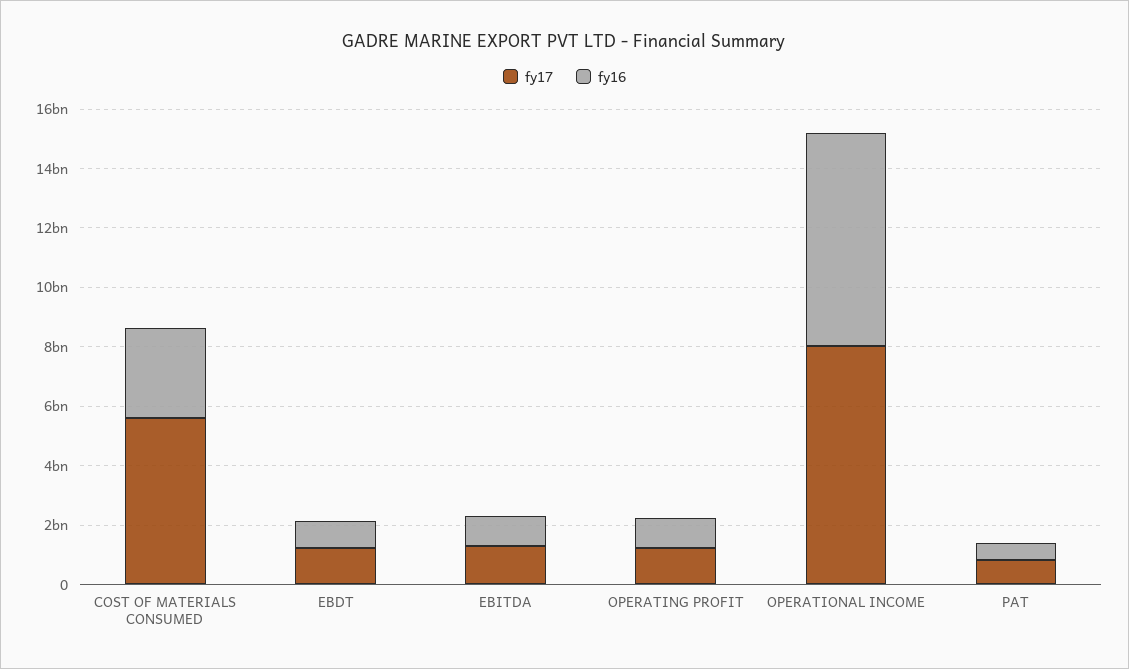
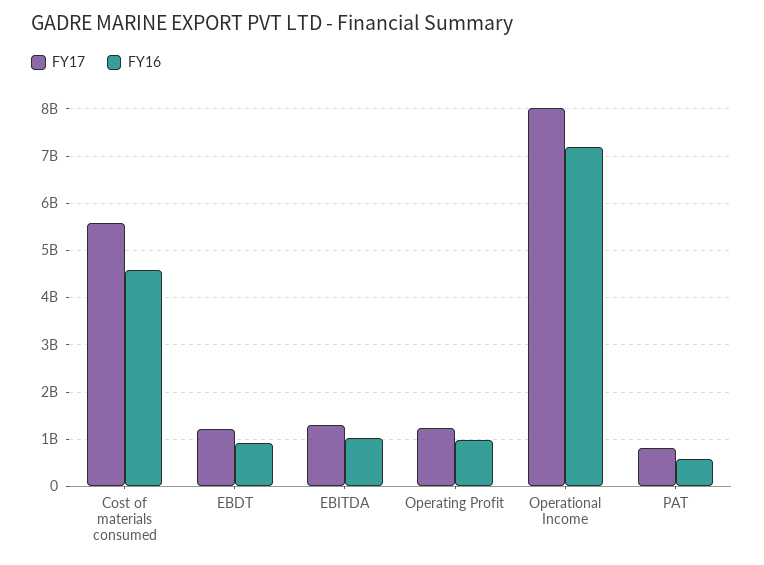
  {
    "fy17": {
      "COST OF MATERIALS CONSUMED": 5600000000,
      "EBDT": 1200000000,
      "EBITDA": 1200000000,
      "OPERATING PROFIT": 1200000000,
      "OPERATIONAL INCOME": 8000000000,
      "PAT": 800000000
    },
    "fy16": {
-     "COST OF MATERIALS CONSUMED": 3000000000,
+     "COST OF MATERIALS CONSUMED": 4600000000,
      "EBDT": 1000000000,
      "EBITDA": 1000000000,
      "OPERATING PROFIT": 1000000000,
      "OPERATIONAL INCOME": 7200000000,
      "PAT": 600000000
    }
  }

